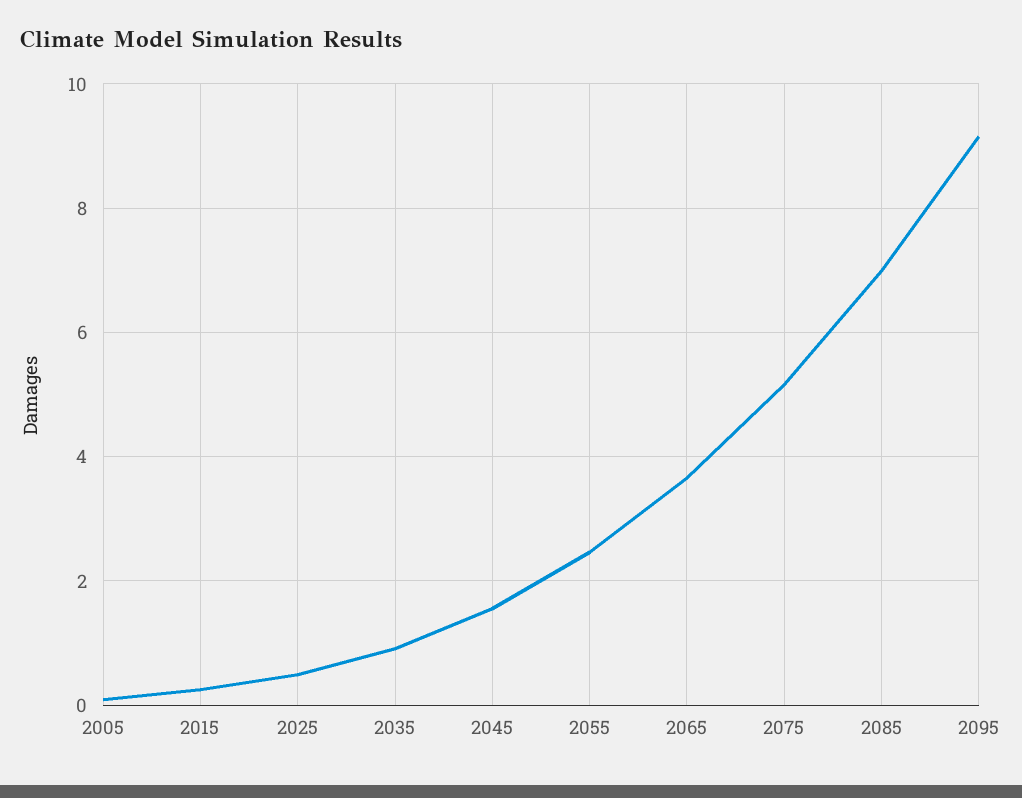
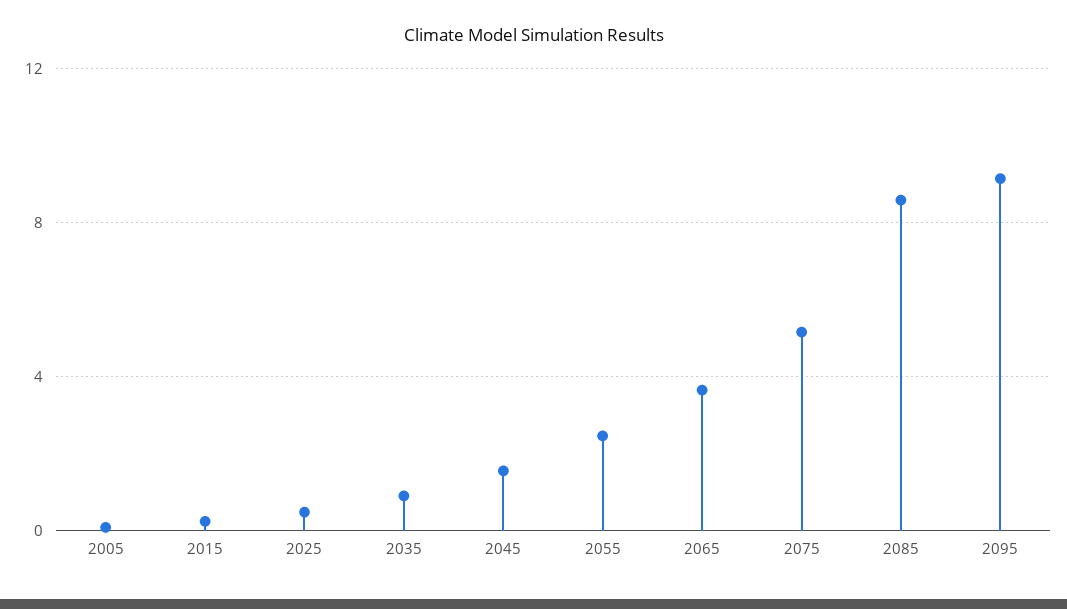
  {
    "2005": 0,
    "2015": 0.2,
    "2025": 0.4,
    "2035": 1,
    "2045": 1.6,
    "2055": 2.4,
    "2065": 3.6,
    "2075": 5.2,
-   "2085": 7,
+   "2085": 8.5,
    "2095": 9.2
  }

